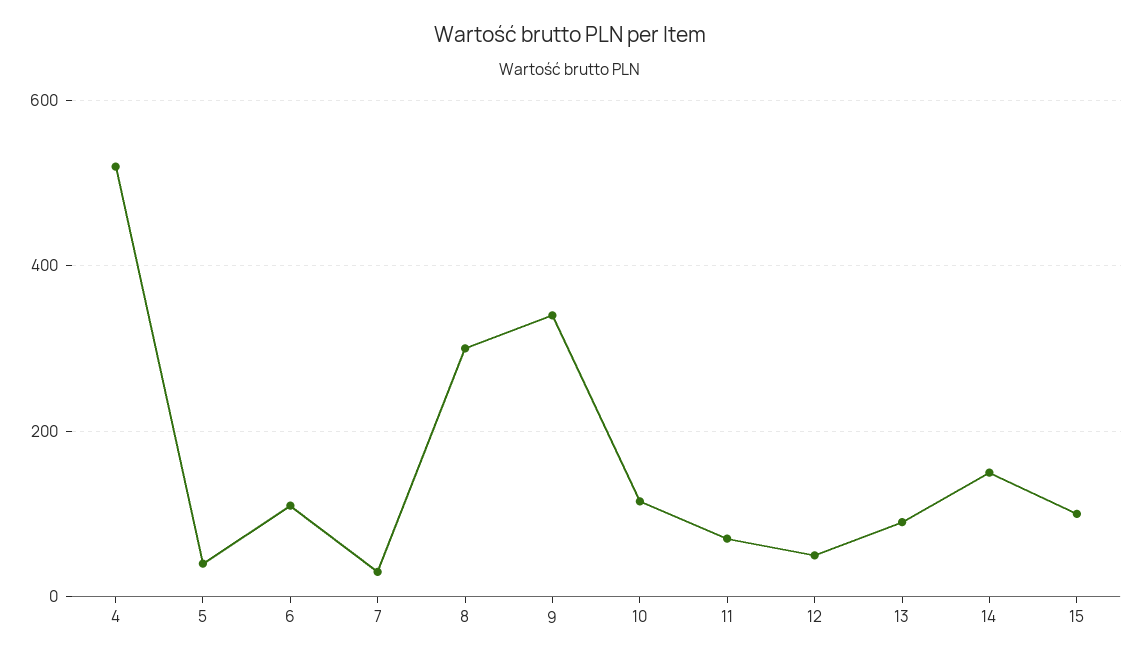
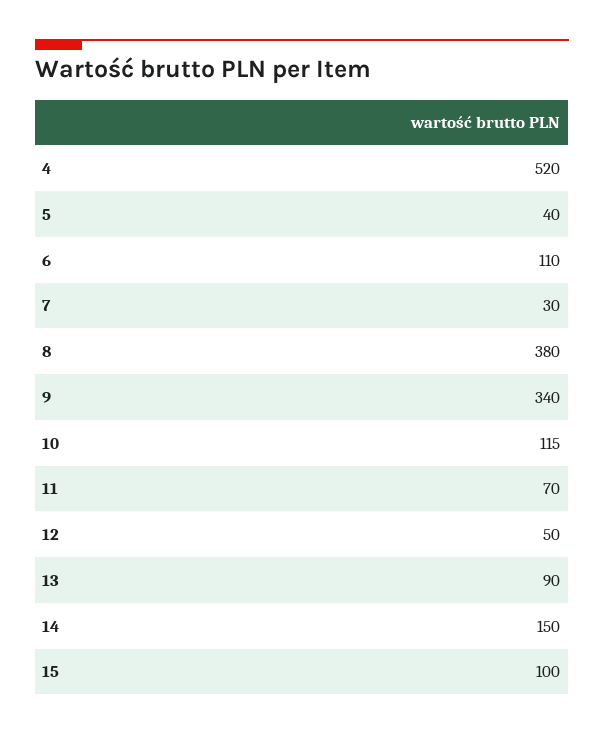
  {
    "4": 520,
    "5": 40,
    "6": 110,
    "7": 30,
-   "8": 300,
+   "8": 380,
    "9": 340,
    "10": 115,
    "11": 70,
    "12": 50,
    "13": 90,
    "14": 150,
    "15": 100
  }

